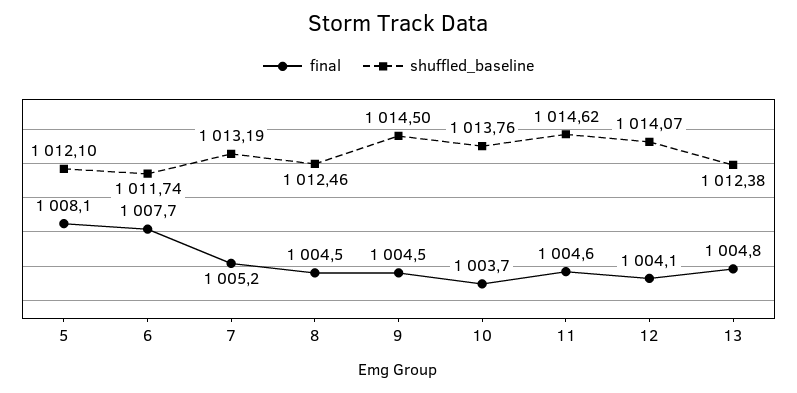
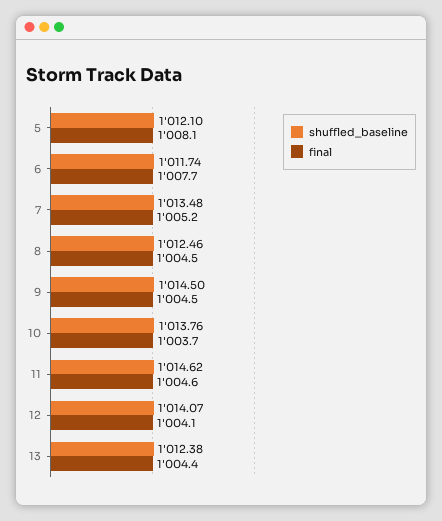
  {
    "final": {
      "5": 1008.1,
      "6": 1007.7,
      "7": 1005.2,
      "8": 1004.5,
      "9": 1004.5,
      "10": 1003.7,
      "11": 1004.6,
      "12": 1004.1,
-     "13": 1004.8
+     "13": 1004.4
    },
    "shuffled_baseline": {
      "5": 1012.1,
      "6": 1011.74,
-     "7": 1013.19,
+     "7": 1013.48,
      "8": 1012.46,
      "9": 1014.5,
      "10": 1013.76,
      "11": 1014.62,
      "12": 1014.07,
      "13": 1012.38
    }
  }

